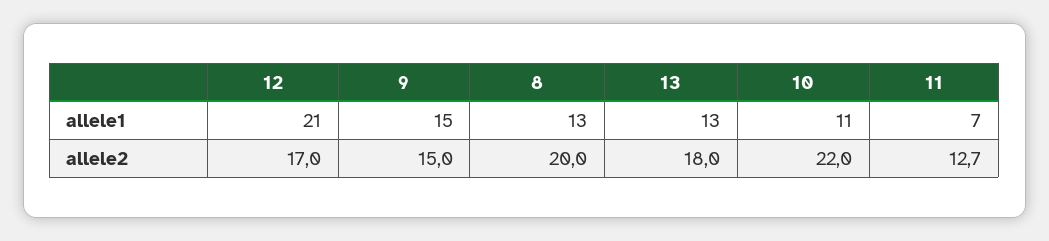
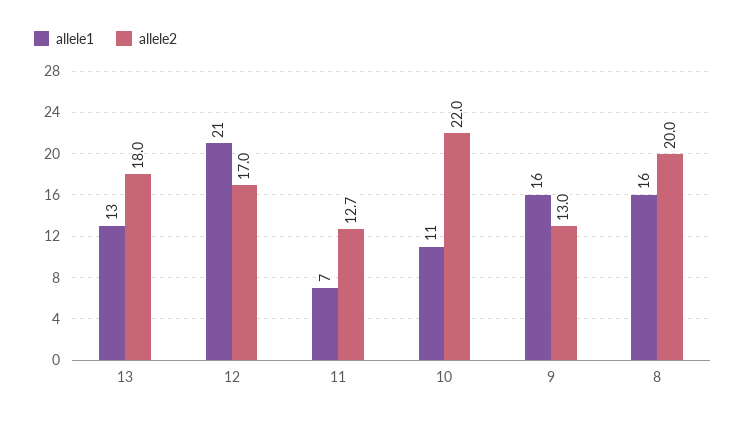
  {
    "allele1": {
      "12": 21,
-     "9": 15,
+     "9": 16,
-     "8": 13,
+     "8": 16,
      "13": 13,
      "10": 11,
      "11": 7
    },
    "allele2": {
      "12": 17,
-     "9": 15,
+     "9": 13,
      "8": 20,
      "13": 18,
      "10": 22,
      "11": 12.7
    }
  }

